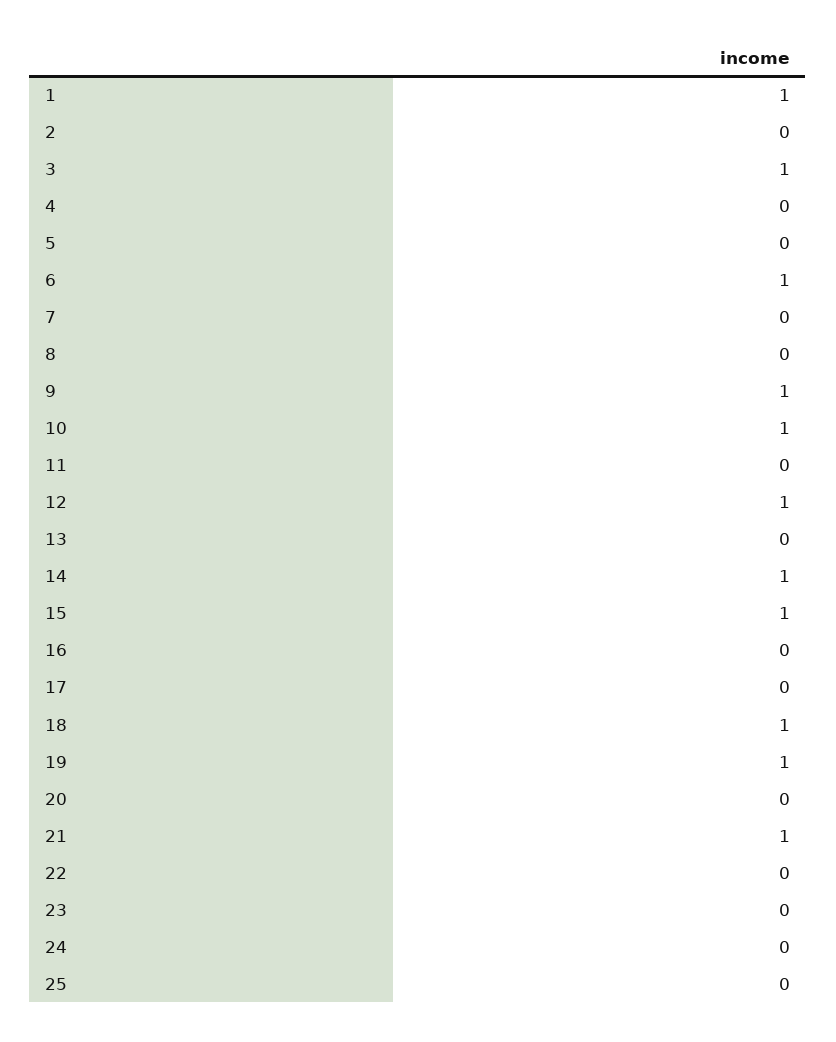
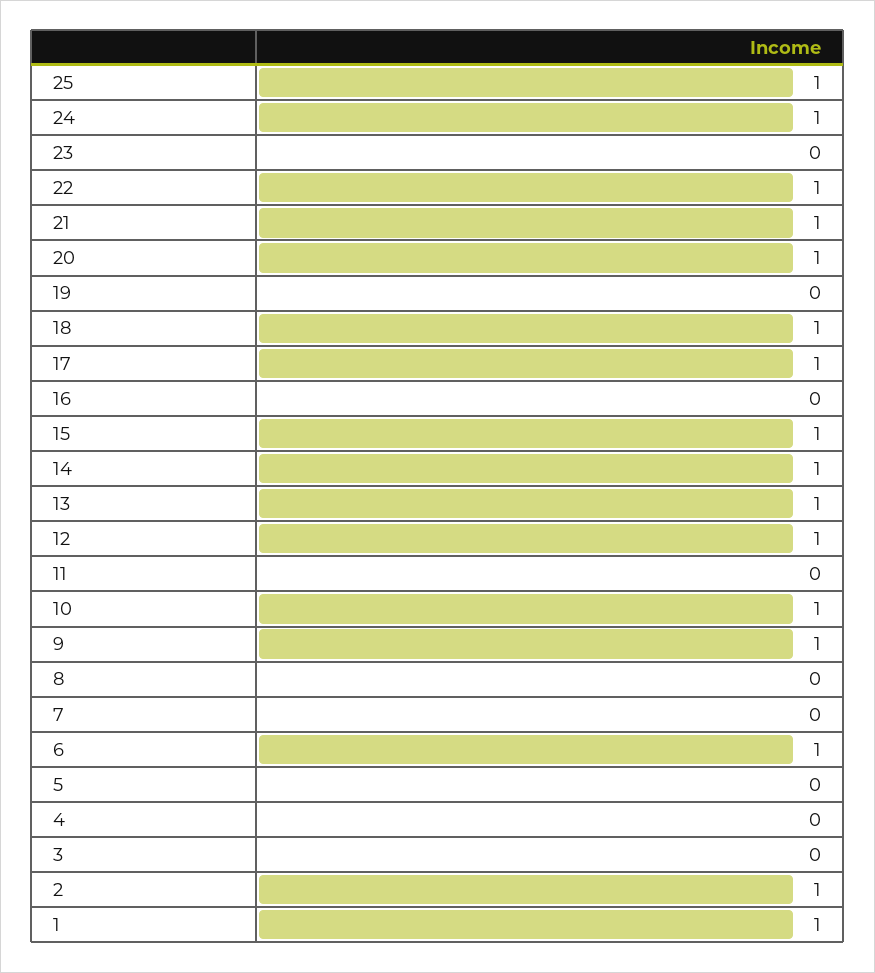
  {
    "1": 1,
-   "2": 0,
+   "2": 1,
-   "3": 1,
+   "3": 0,
    "4": 0,
    "5": 0,
    "6": 1,
    "7": 0,
    "8": 0,
    "9": 1,
    "10": 1,
    "11": 0,
    "12": 1,
-   "13": 0,
+   "13": 1,
    "14": 1,
    "15": 1,
    "16": 0,
-   "17": 0,
+   "17": 1,
    "18": 1,
-   "19": 1,
+   "19": 0,
-   "20": 0,
+   "20": 1,
    "21": 1,
-   "22": 0,
+   "22": 1,
    "23": 0,
-   "24": 0,
+   "24": 1,
-   "25": 0
+   "25": 1
  }

